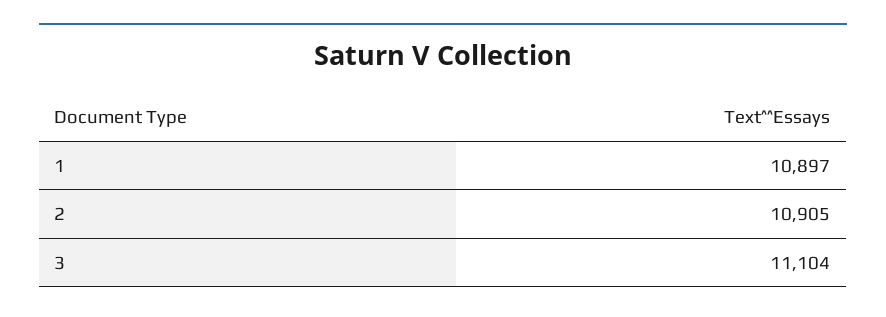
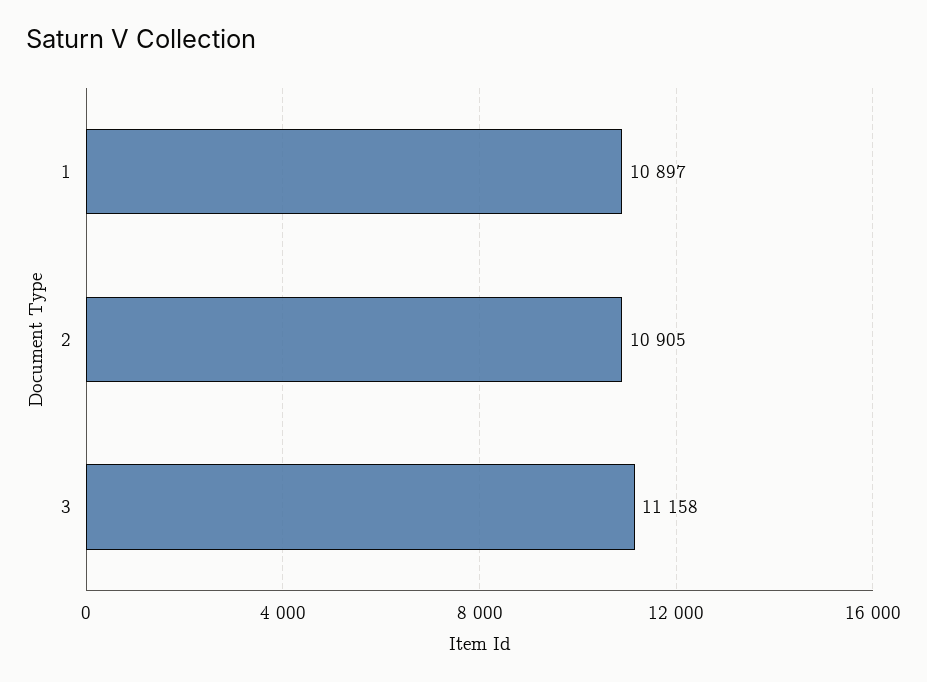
  {
    "1": 10897,
    "2": 10905,
-   "3": 11104
+   "3": 11158
  }

